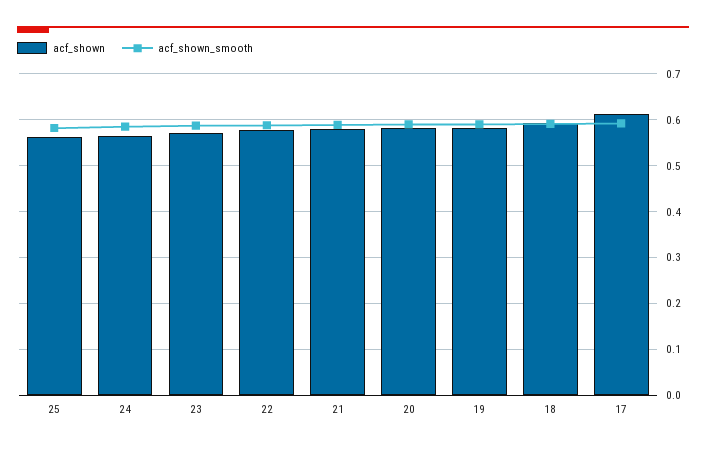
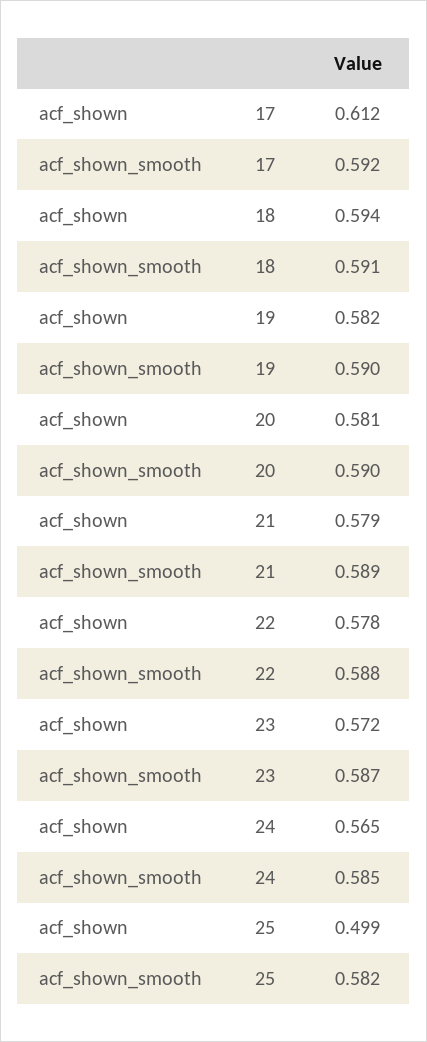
  {
    "acf_shown": {
-     "25": 0.56,
+     "25": 0.499,
      "24": 0.565,
      "23": 0.572,
      "22": 0.578,
      "21": 0.579,
      "20": 0.581,
      "19": 0.582,
      "18": 0.594,
      "17": 0.612
    },
    "acf_shown_smooth": {
      "25": 0.582,
      "24": 0.585,
      "23": 0.587,
      "22": 0.588,
      "21": 0.589,
      "20": 0.59,
      "19": 0.59,
      "18": 0.591,
      "17": 0.592
    }
  }

